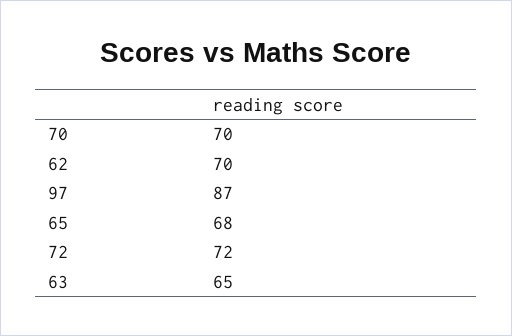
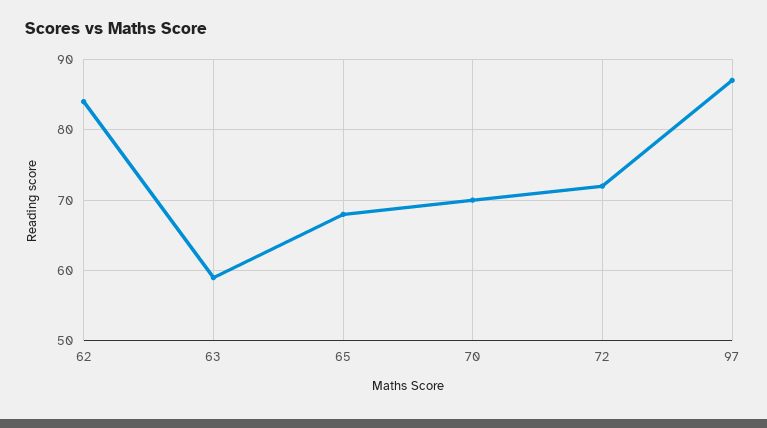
  {
    "70": 70,
-   "62": 70,
+   "62": 84,
    "97": 87,
    "65": 68,
    "72": 72,
-   "63": 65
+   "63": 59
  }

